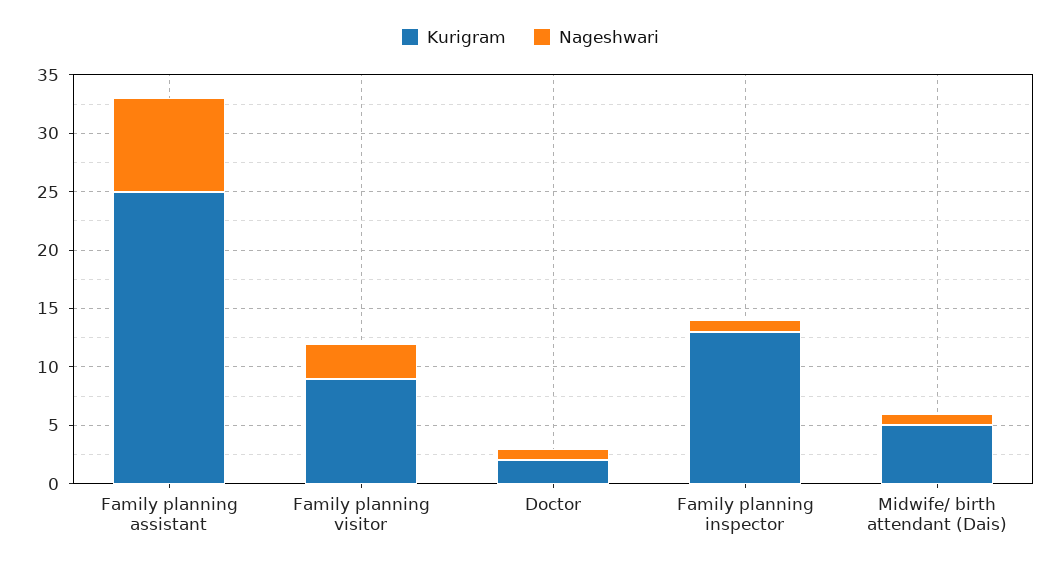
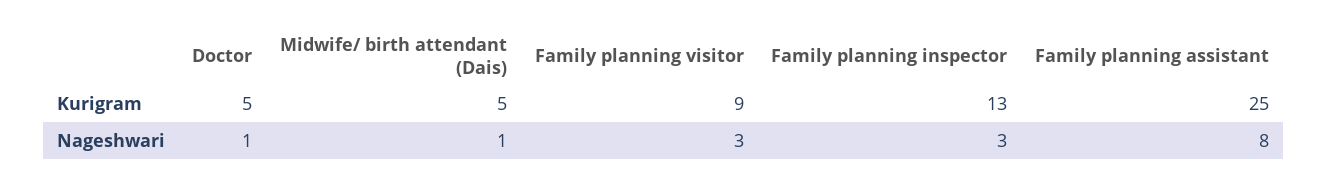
  {
    "Kurigram": {
      "Family planning assistant": 25,
      "Family planning visitor": 9,
-     "Doctor": 2,
+     "Doctor": 5,
      "Family planning inspector": 13,
      "Midwife/ birth attendant (Dais)": 5
    },
    "Nageshwari": {
      "Family planning assistant": 8,
      "Family planning visitor": 3,
      "Doctor": 1,
-     "Family planning inspector": 1,
+     "Family planning inspector": 3,
      "Midwife/ birth attendant (Dais)": 1
    }
  }

